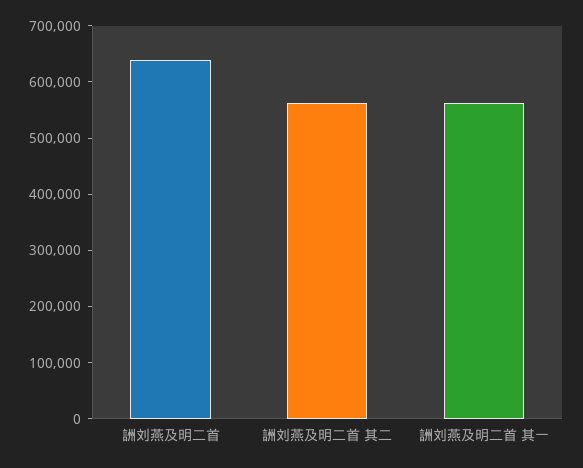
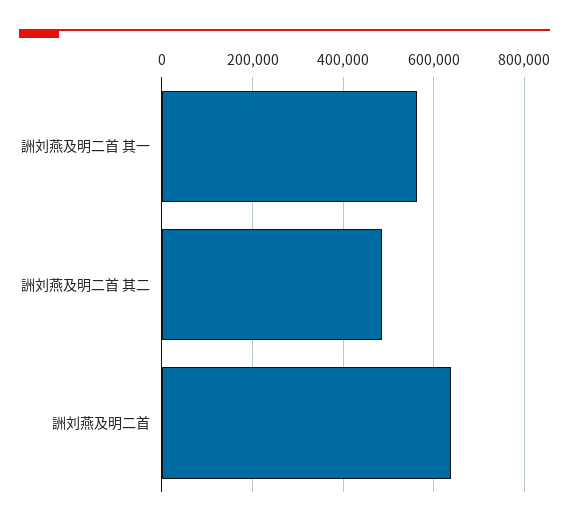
  {
    "詶刘燕及明二首": 640000,
-   "詶刘燕及明二首 其二": 560000,
+   "詶刘燕及明二首 其二": 480000,
    "詶刘燕及明二首 其一": 560000
  }

